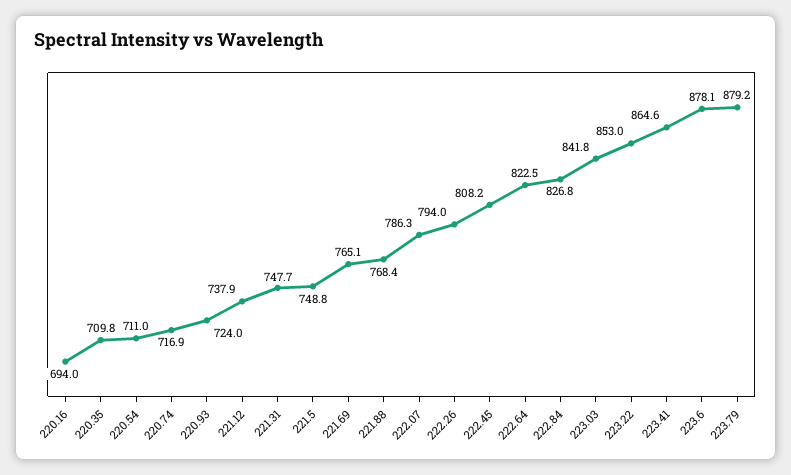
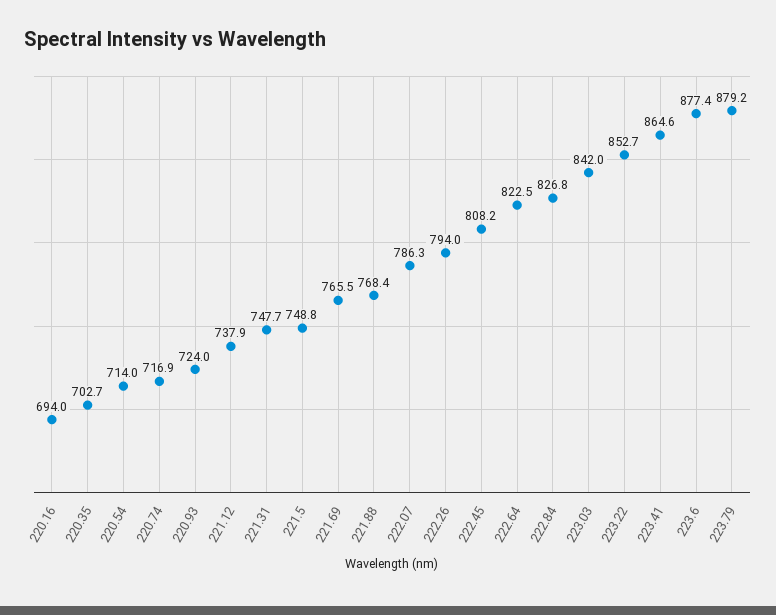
  {
    "220.16": 694,
-   "220.35": 709.8,
+   "220.35": 702.7,
-   "220.54": 711,
+   "220.54": 714,
    "220.74": 716.9,
    "220.93": 724,
    "221.12": 737.9,
    "221.31": 747.7,
    "221.5": 748.8,
-   "221.69": 765.1,
+   "221.69": 765.5,
    "221.88": 768.4,
    "222.07": 786.3,
    "222.26": 794,
    "222.45": 808.2,
    "222.64": 822.5,
    "222.84": 826.8,
-   "223.03": 841.8,
+   "223.03": 842,
-   "223.22": 853,
+   "223.22": 852.7,
    "223.41": 864.6,
-   "223.6": 878.1,
+   "223.6": 877.4,
    "223.79": 879.2
  }

